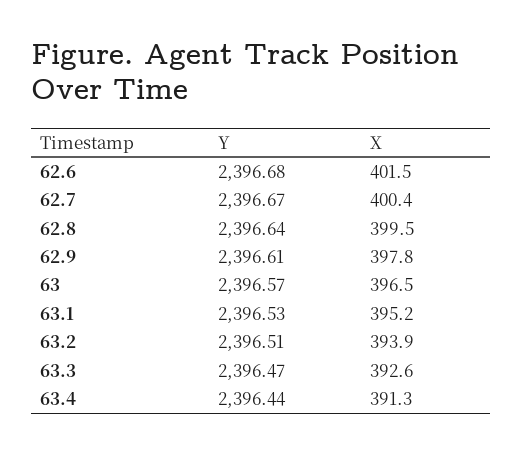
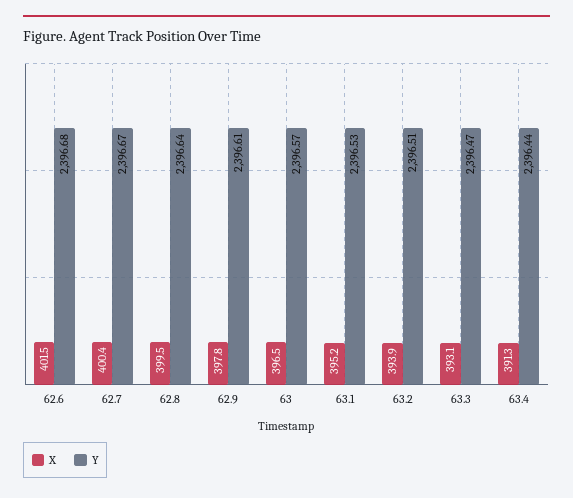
  {
    "Y": {
      "62.6": 2396.68,
      "62.7": 2396.67,
      "62.8": 2396.64,
      "62.9": 2396.61,
      "63": 2396.57,
      "63.1": 2396.53,
      "63.2": 2396.51,
      "63.3": 2396.47,
      "63.4": 2396.44
    },
    "X": {
      "62.6": 401.5,
      "62.7": 400.4,
      "62.8": 399.5,
      "62.9": 397.8,
      "63": 396.5,
      "63.1": 395.2,
      "63.2": 393.9,
-     "63.3": 392.6,
+     "63.3": 393.1,
      "63.4": 391.3
    }
  }

